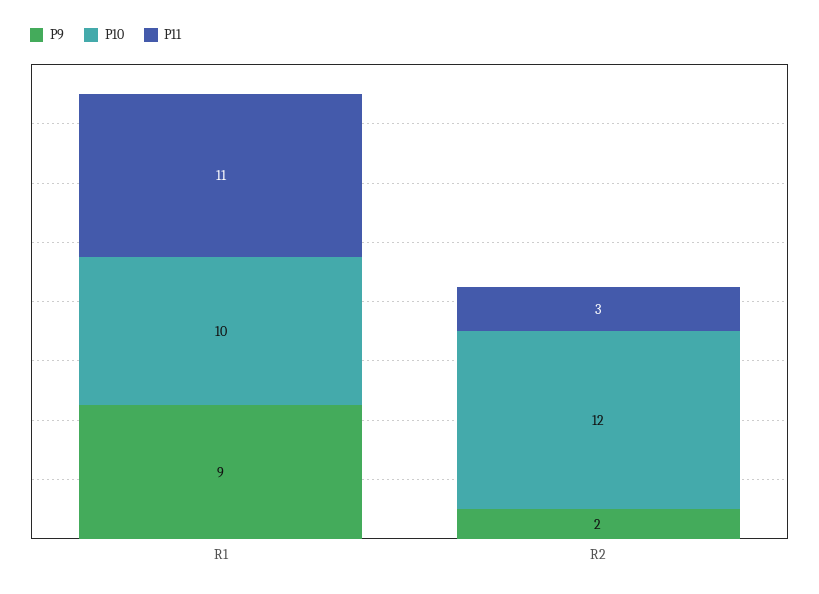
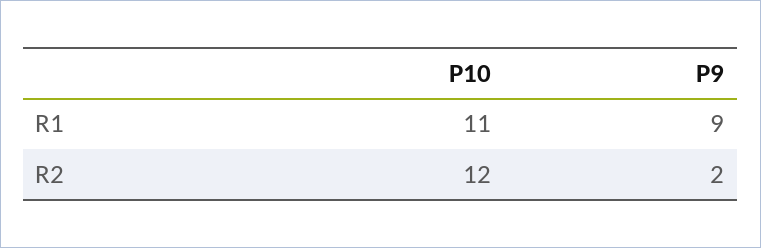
  {
    "P9": {
      "R1": 9,
      "R2": 2
    },
    "P10": {
-     "R1": 10,
+     "R1": 11,
      "R2": 12
-   },
+   }
-   "P11": {
-     "R1": 11,
-     "R2": 3
-   }
  }

